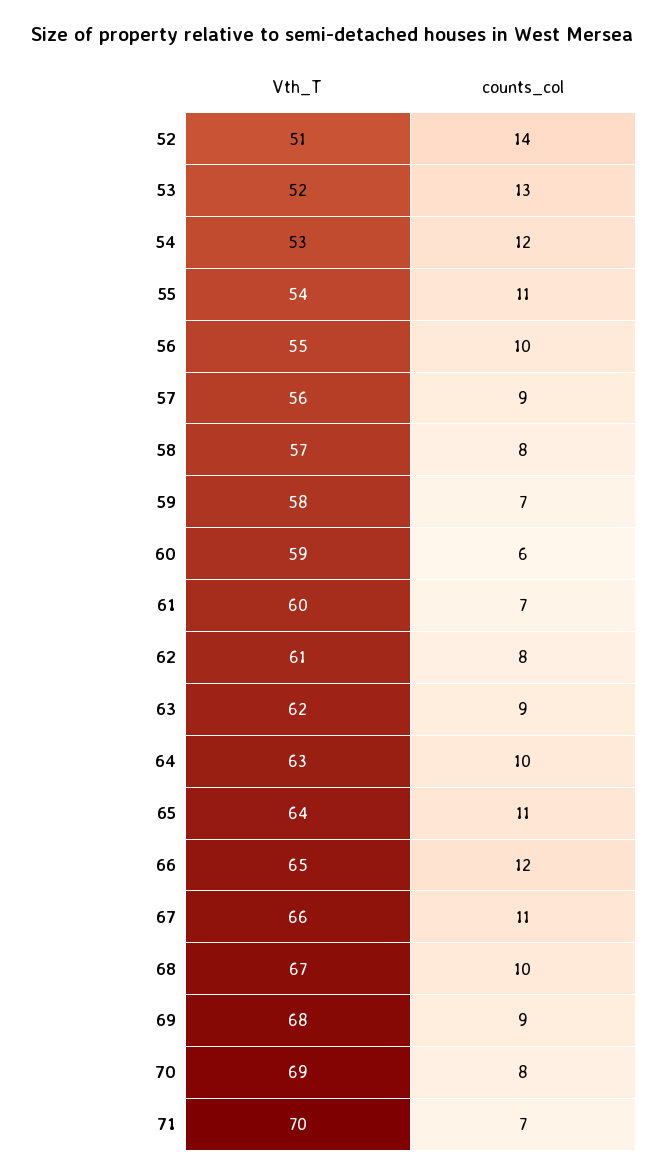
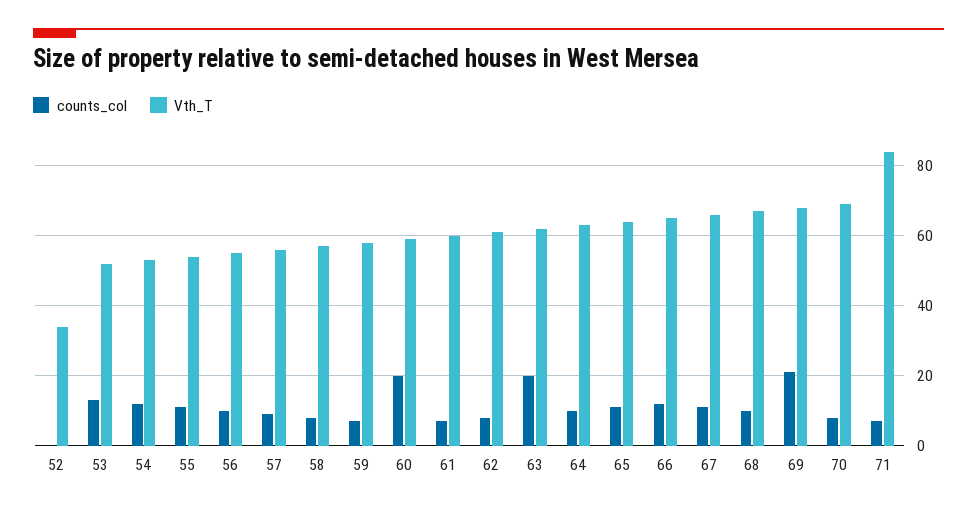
  {
    "Vth_T": {
-     "52": 51,
+     "52": 35,
      "53": 52,
      "54": 53,
      "55": 54,
      "56": 55,
      "57": 56,
      "58": 57,
      "59": 58,
      "60": 59,
      "61": 60,
      "62": 61,
      "63": 62,
      "64": 63,
      "65": 64,
      "66": 65,
      "67": 66,
      "68": 67,
      "69": 68,
      "70": 69,
-     "71": 70
+     "71": 85
    },
    "counts_col": {
-     "52": 14,
+     "52": 0,
      "53": 13,
      "54": 12,
      "55": 11,
      "56": 10,
      "57": 9,
      "58": 8,
      "59": 7,
-     "60": 6,
+     "60": 20,
      "61": 7,
      "62": 8,
-     "63": 9,
+     "63": 20,
      "64": 10,
      "65": 11,
      "66": 12,
      "67": 11,
      "68": 10,
-     "69": 9,
+     "69": 20,
      "70": 8,
      "71": 7
    }
  }

